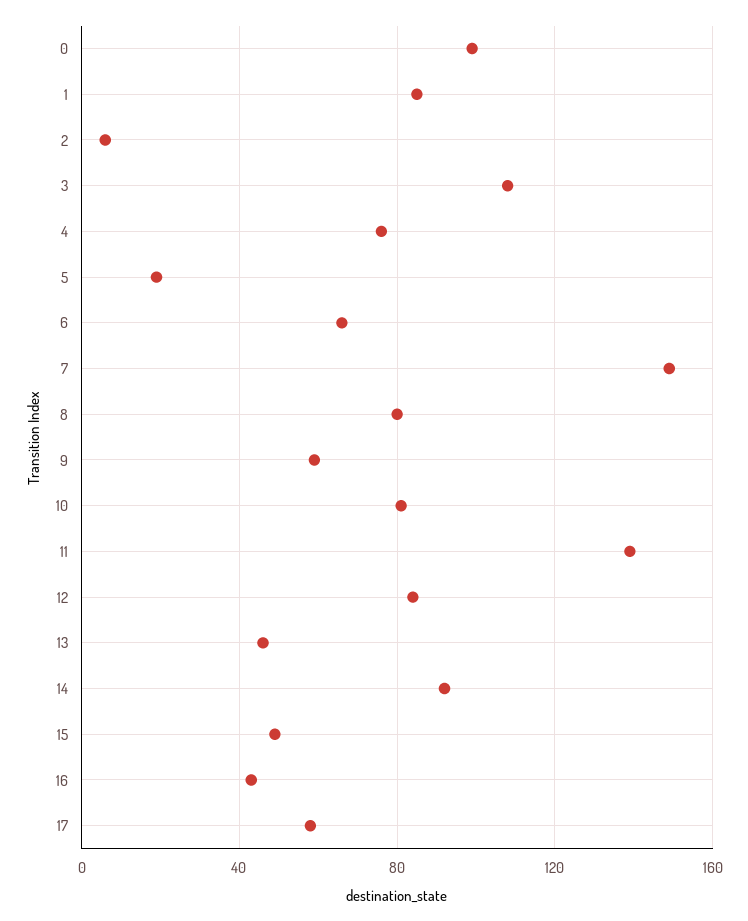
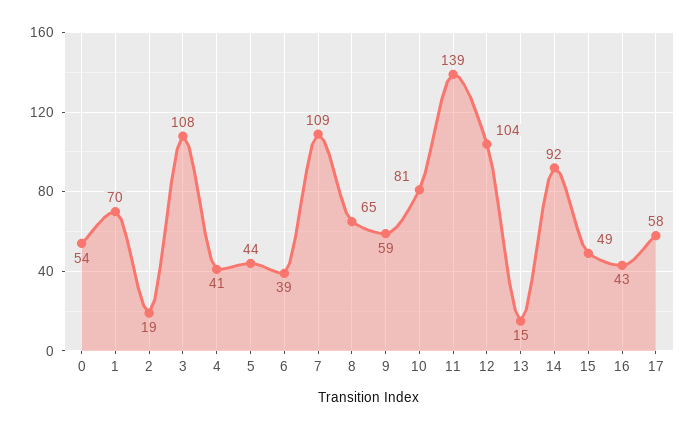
  {
-   "0": 100,
+   "0": 54,
-   "1": 85,
+   "1": 70,
-   "2": 5,
+   "2": 19,
    "3": 108,
-   "4": 75,
+   "4": 41,
-   "5": 20,
+   "5": 44,
-   "6": 65,
+   "6": 39,
-   "7": 150,
+   "7": 109,
-   "8": 80,
+   "8": 65,
    "9": 59,
    "10": 81,
    "11": 139,
-   "12": 85,
+   "12": 104,
-   "13": 45,
+   "13": 15,
    "14": 92,
    "15": 49,
    "16": 43,
    "17": 58
  }

